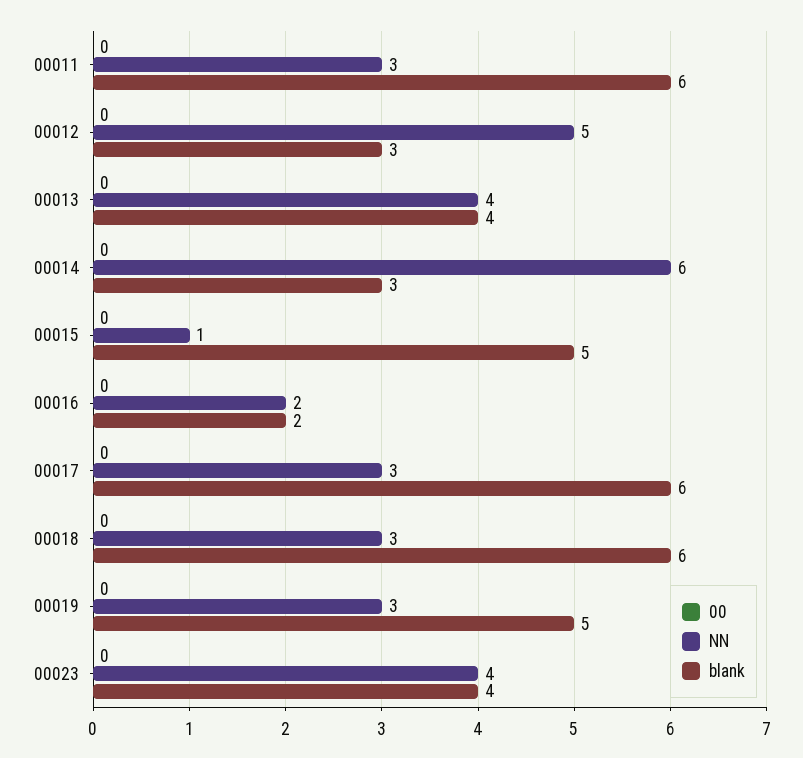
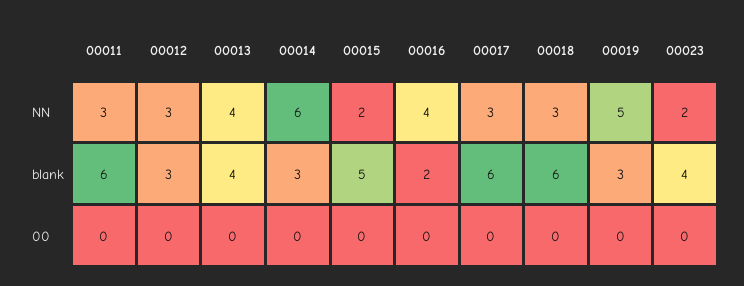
  {
    "00": {
      "00011": 0,
      "00012": 0,
      "00013": 0,
      "00014": 0,
      "00015": 0,
      "00016": 0,
      "00017": 0,
      "00018": 0,
      "00019": 0,
      "00023": 0
    },
    "NN": {
      "00011": 3,
-     "00012": 5,
+     "00012": 3,
      "00013": 4,
      "00014": 6,
-     "00015": 1,
+     "00015": 2,
-     "00016": 2,
+     "00016": 4,
      "00017": 3,
      "00018": 3,
-     "00019": 3,
+     "00019": 5,
-     "00023": 4
+     "00023": 2
    },
    "blank": {
      "00011": 6,
      "00012": 3,
      "00013": 4,
      "00014": 3,
      "00015": 5,
      "00016": 2,
      "00017": 6,
      "00018": 6,
-     "00019": 5,
+     "00019": 3,
      "00023": 4
    }
  }

